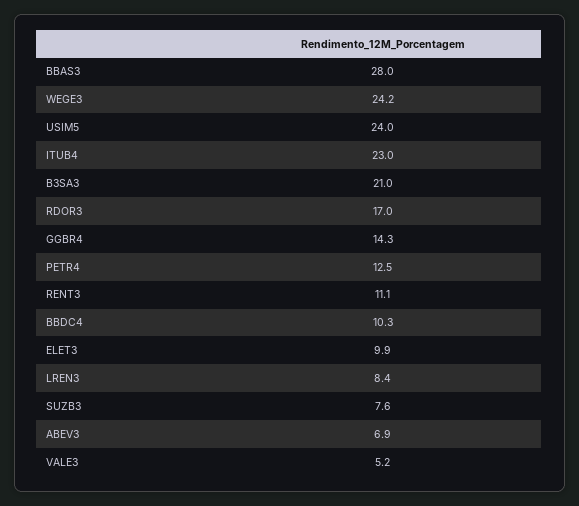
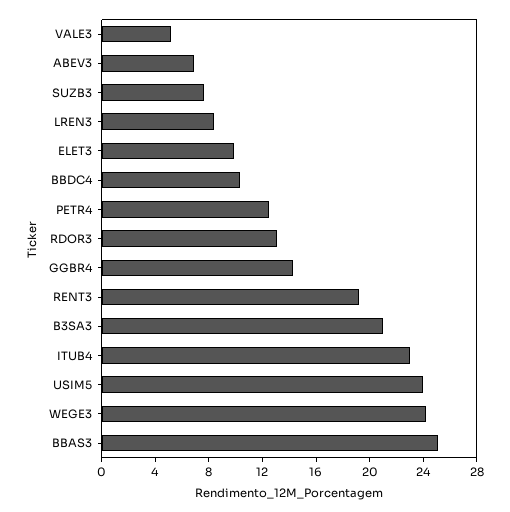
  {
-   "BBAS3": 28,
+   "BBAS3": 25,
    "WEGE3": 24.2,
    "USIM5": 24,
    "ITUB4": 23,
    "B3SA3": 21,
-   "RDOR3": 17,
+   "RDOR3": 13,
    "GGBR4": 14.3,
    "PETR4": 12.5,
-   "RENT3": 11.1,
+   "RENT3": 19,
    "BBDC4": 10.3,
    "ELET3": 9.9,
    "LREN3": 8.4,
    "SUZB3": 7.6,
    "ABEV3": 6.9,
    "VALE3": 5.2
  }

